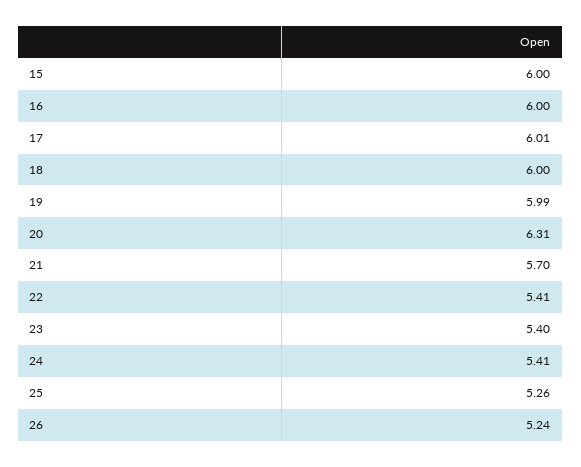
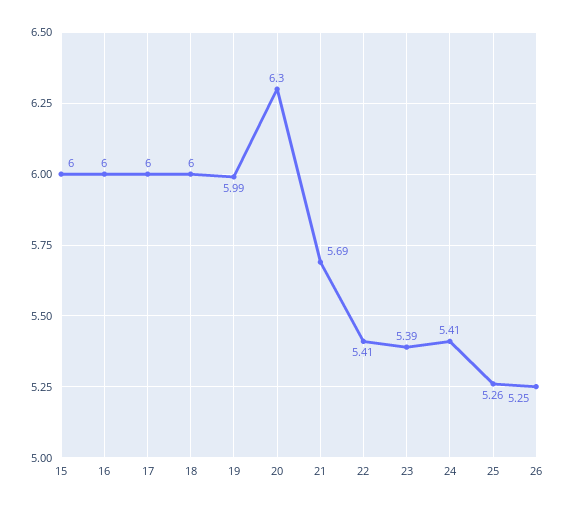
  {
    "15": 6,
    "16": 6,
-   "17": 6.01,
+   "17": 6,
    "18": 6,
    "19": 5.99,
-   "20": 6.31,
+   "20": 6.3,
-   "21": 5.7,
+   "21": 5.69,
    "22": 5.41,
-   "23": 5.4,
+   "23": 5.39,
    "24": 5.41,
    "25": 5.26,
-   "26": 5.24
+   "26": 5.25
  }

